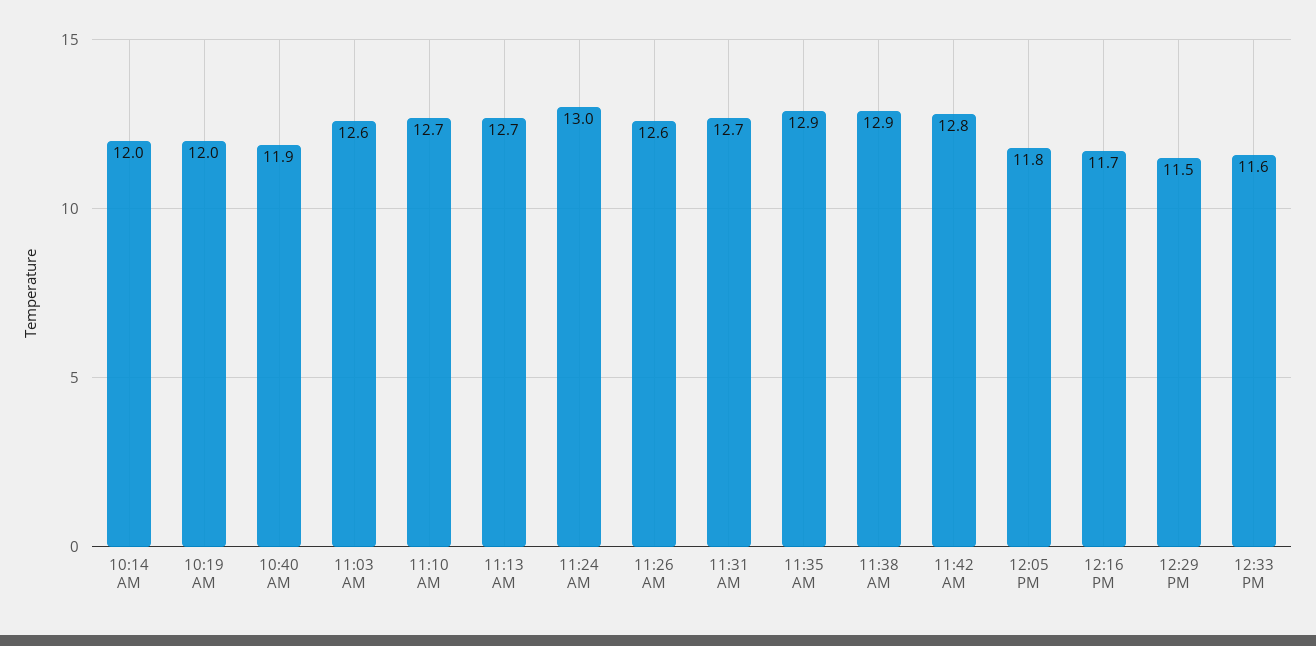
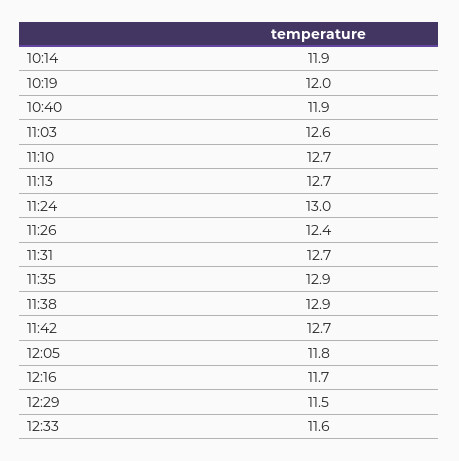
  {
-   "10:14 AM": 12,
+   "10:14 AM": 11.9,
    "10:19 AM": 12,
    "10:40 AM": 11.9,
    "11:03 AM": 12.6,
    "11:10 AM": 12.7,
    "11:13 AM": 12.7,
    "11:24 AM": 13,
-   "11:26 AM": 12.6,
+   "11:26 AM": 12.4,
    "11:31 AM": 12.7,
    "11:35 AM": 12.9,
    "11:38 AM": 12.9,
-   "11:42 AM": 12.8,
+   "11:42 AM": 12.7,
    "12:05 PM": 11.8,
    "12:16 PM": 11.7,
    "12:29 PM": 11.5,
    "12:33 PM": 11.6
  }

